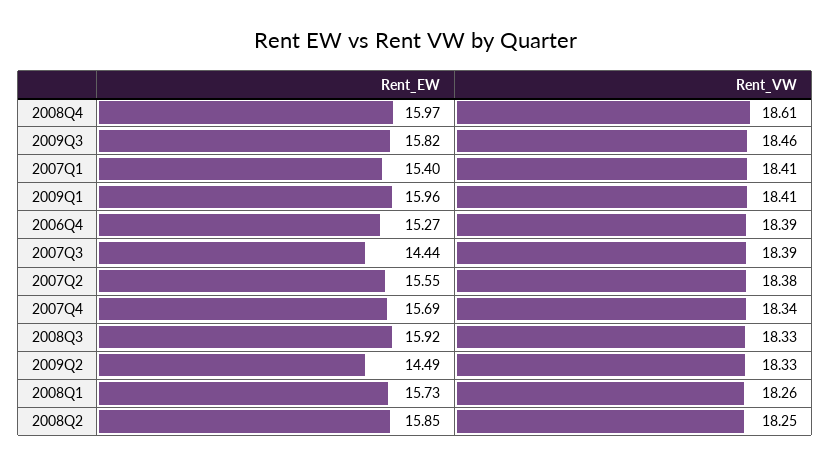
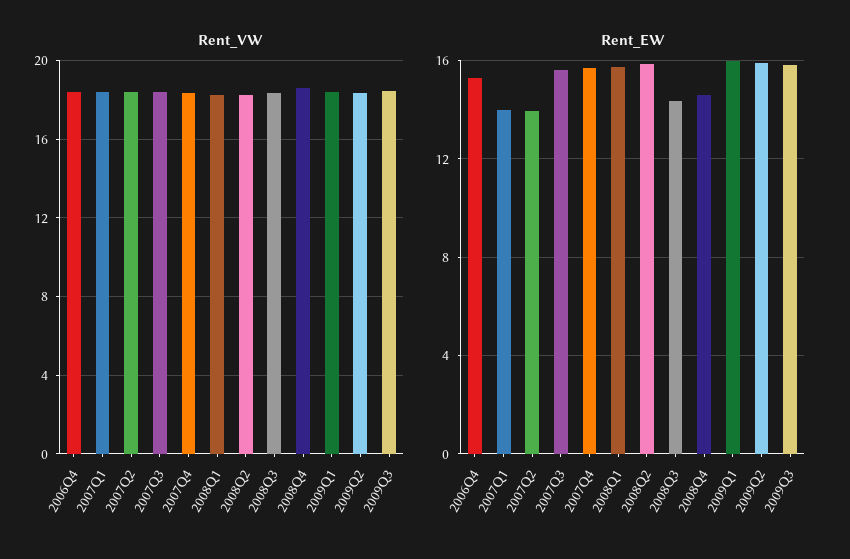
  {
    "Rent_EW": {
-     "2008Q4": 15.97,
+     "2008Q4": 14.5,
      "2009Q3": 15.82,
-     "2007Q1": 15.4,
+     "2007Q1": 14,
      "2009Q1": 15.96,
      "2006Q4": 15.27,
-     "2007Q3": 14.44,
+     "2007Q3": 15.5,
-     "2007Q2": 15.55,
+     "2007Q2": 14,
      "2007Q4": 15.69,
-     "2008Q3": 15.92,
+     "2008Q3": 14.5,
-     "2009Q2": 14.49,
+     "2009Q2": 16,
      "2008Q1": 15.73,
      "2008Q2": 15.85
    },
    "Rent_VW": {
      "2008Q4": 18.61,
      "2009Q3": 18.46,
      "2007Q1": 18.41,
      "2009Q1": 18.41,
      "2006Q4": 18.39,
      "2007Q3": 18.39,
      "2007Q2": 18.38,
      "2007Q4": 18.34,
      "2008Q3": 18.33,
      "2009Q2": 18.33,
      "2008Q1": 18.26,
      "2008Q2": 18.25
    }
  }

